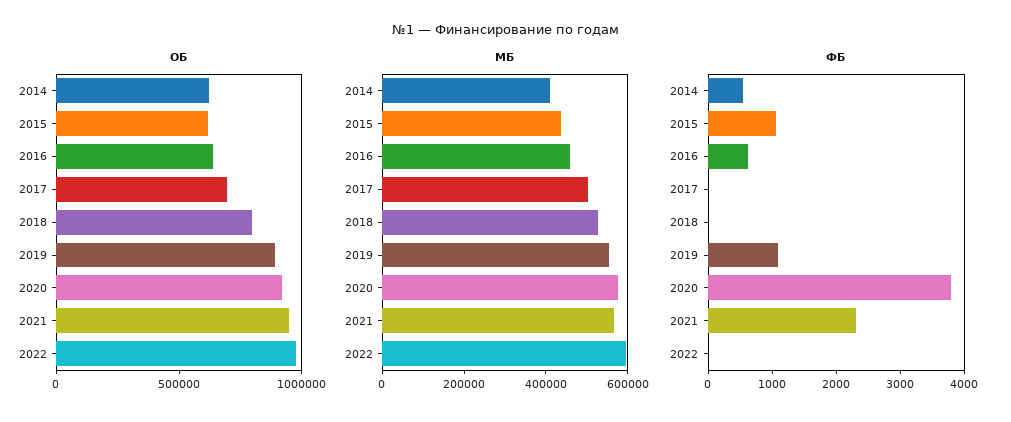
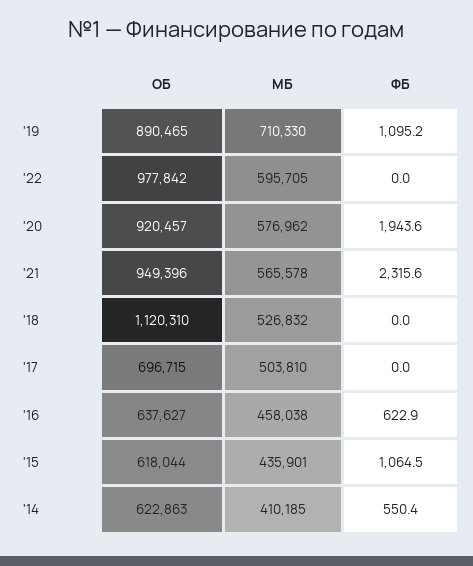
  {
    "ОБ": {
      "2014": 622863,
      "2015": 618044,
      "2016": 637627,
      "2017": 696715,
-     "2018": 800000,
+     "2018": 1120310,
      "2019": 890465,
      "2020": 920457,
      "2021": 949396,
      "2022": 977842
    },
    "МБ": {
      "2014": 410185,
      "2015": 435901,
      "2016": 458038,
      "2017": 503810,
      "2018": 526832,
-     "2019": 550000,
+     "2019": 710330,
      "2020": 576962,
      "2021": 565578,
      "2022": 595705
    },
    "ФБ": {
      "2014": 550.4,
      "2015": 1064.5,
      "2016": 622.9,
      "2017": 0,
      "2018": 0,
      "2019": 1095.2,
-     "2020": 3800,
+     "2020": 1943.6,
      "2021": 2315.6,
      "2022": 0
    }
  }

